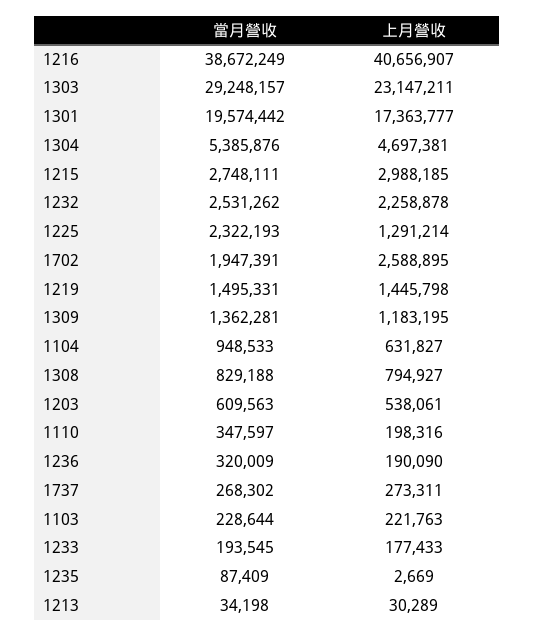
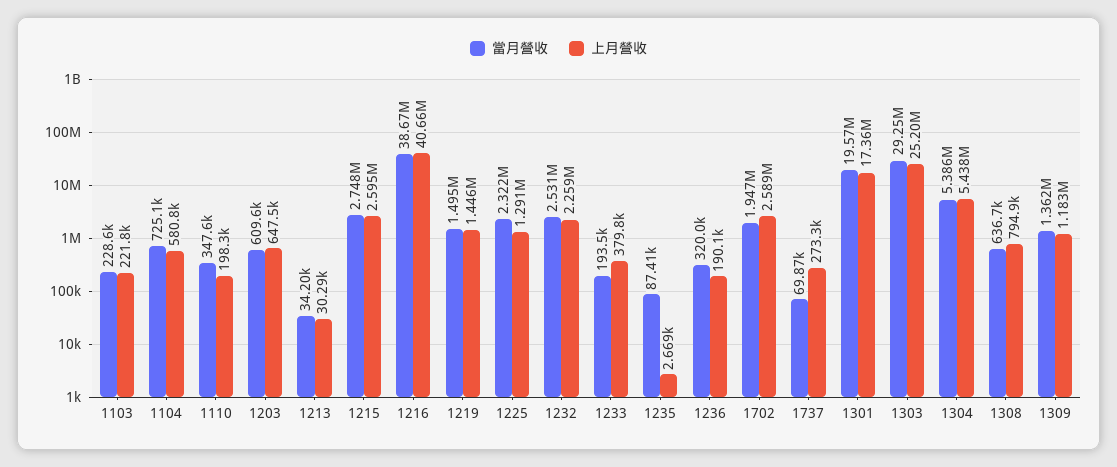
  {
    "當月營收": {
      "1216": 38672249,
      "1303": 29248157,
      "1301": 19574442,
      "1304": 5385876,
      "1215": 2748111,
      "1232": 2531262,
      "1225": 2322193,
      "1702": 1947391,
      "1219": 1495331,
      "1309": 1362281,
-     "1104": 948533,
+     "1104": 725100,
-     "1308": 829188,
+     "1308": 636700,
      "1203": 609563,
      "1110": 347597,
      "1236": 320009,
-     "1737": 268302,
+     "1737": 69870,
      "1103": 228644,
      "1233": 193545,
      "1235": 87409,
      "1213": 34198
    },
    "上月營收": {
      "1216": 40656907,
-     "1303": 23147211,
+     "1303": 25200000,
      "1301": 17363777,
-     "1304": 4697381,
+     "1304": 5438000,
-     "1215": 2988185,
+     "1215": 2595000,
      "1232": 2258878,
      "1225": 1291214,
      "1702": 2588895,
      "1219": 1445798,
      "1309": 1183195,
-     "1104": 631827,
+     "1104": 580800,
      "1308": 794927,
-     "1203": 538061,
+     "1203": 647500,
      "1110": 198316,
      "1236": 190090,
      "1737": 273311,
      "1103": 221763,
-     "1233": 177433,
+     "1233": 379800,
      "1235": 2669,
      "1213": 30289
    }
  }

